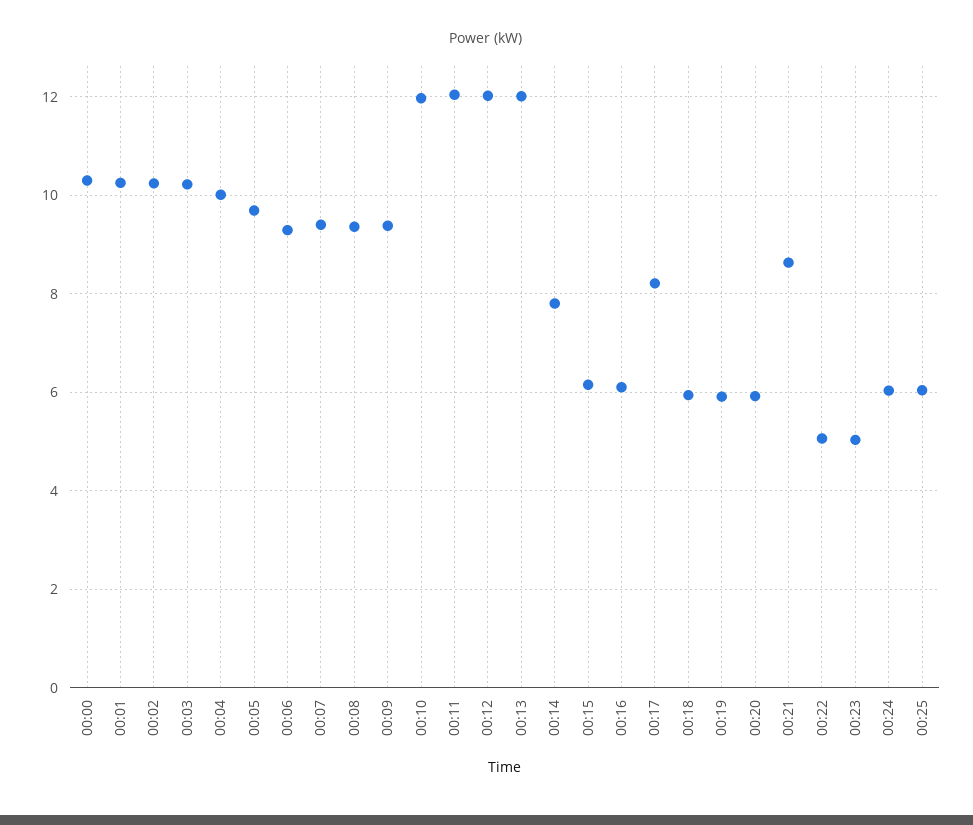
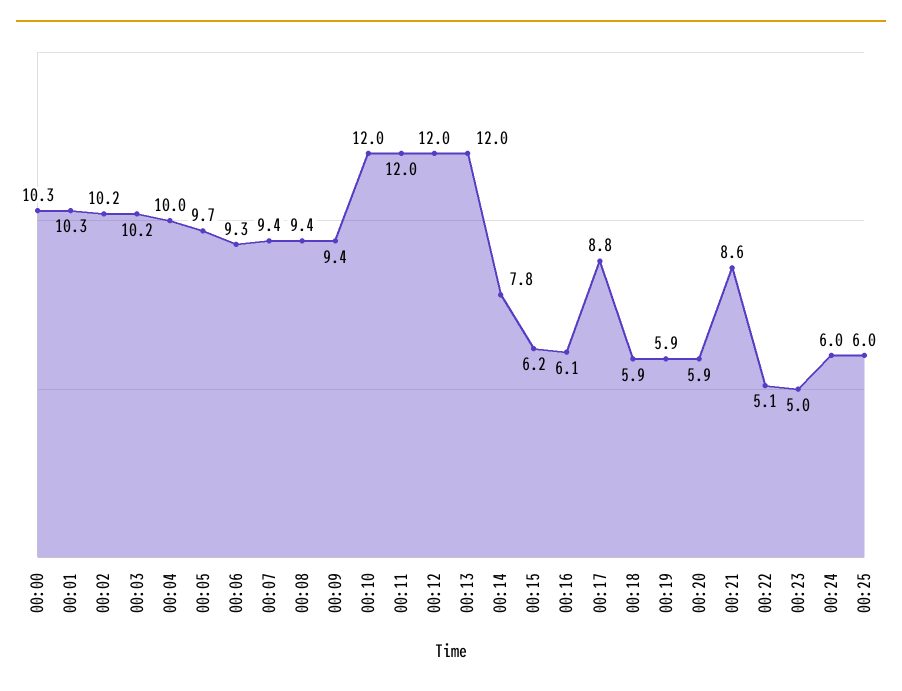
  {
    "00:00": 10.3,
    "00:01": 10.3,
    "00:02": 10.2,
    "00:03": 10.2,
    "00:04": 10,
    "00:05": 9.7,
    "00:06": 9.3,
    "00:07": 9.4,
    "00:08": 9.4,
    "00:09": 9.4,
    "00:10": 12,
    "00:11": 12,
    "00:12": 12,
    "00:13": 12,
    "00:14": 7.8,
    "00:15": 6.2,
    "00:16": 6.1,
-   "00:17": 8.2,
+   "00:17": 8.8,
    "00:18": 5.9,
    "00:19": 5.9,
    "00:20": 5.9,
    "00:21": 8.6,
    "00:22": 5.1,
    "00:23": 5,
    "00:24": 6,
    "00:25": 6
  }

